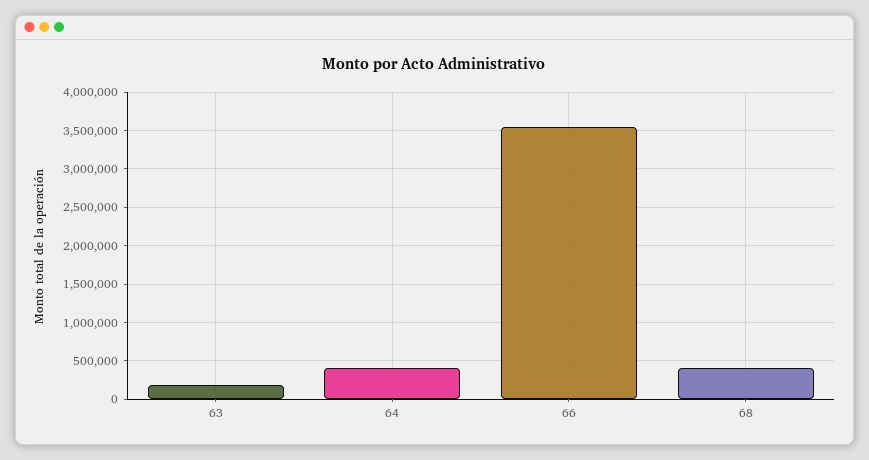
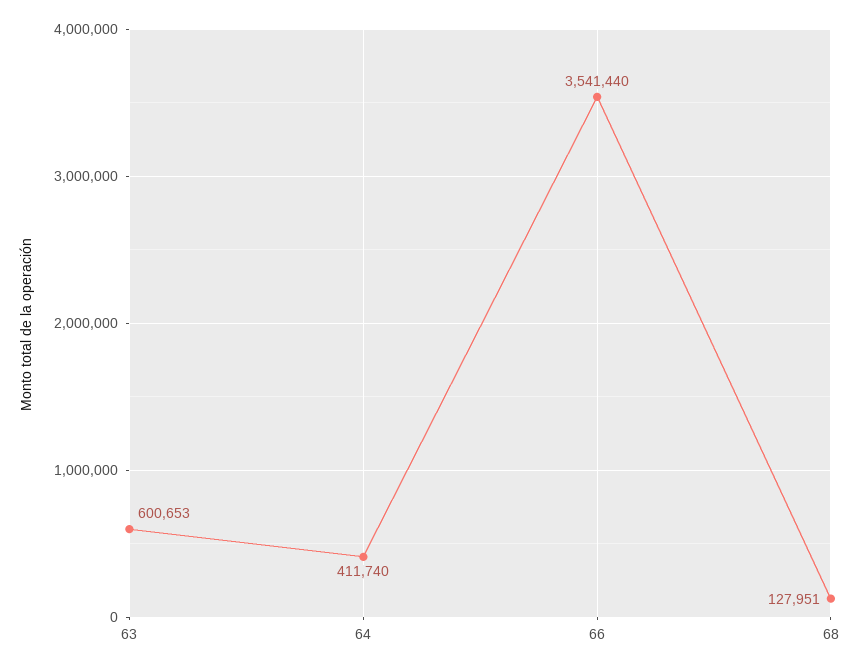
  {
-   "63": 200000,
+   "63": 600653,
    "64": 411740,
    "66": 3541440,
-   "68": 400000
+   "68": 127951
  }

